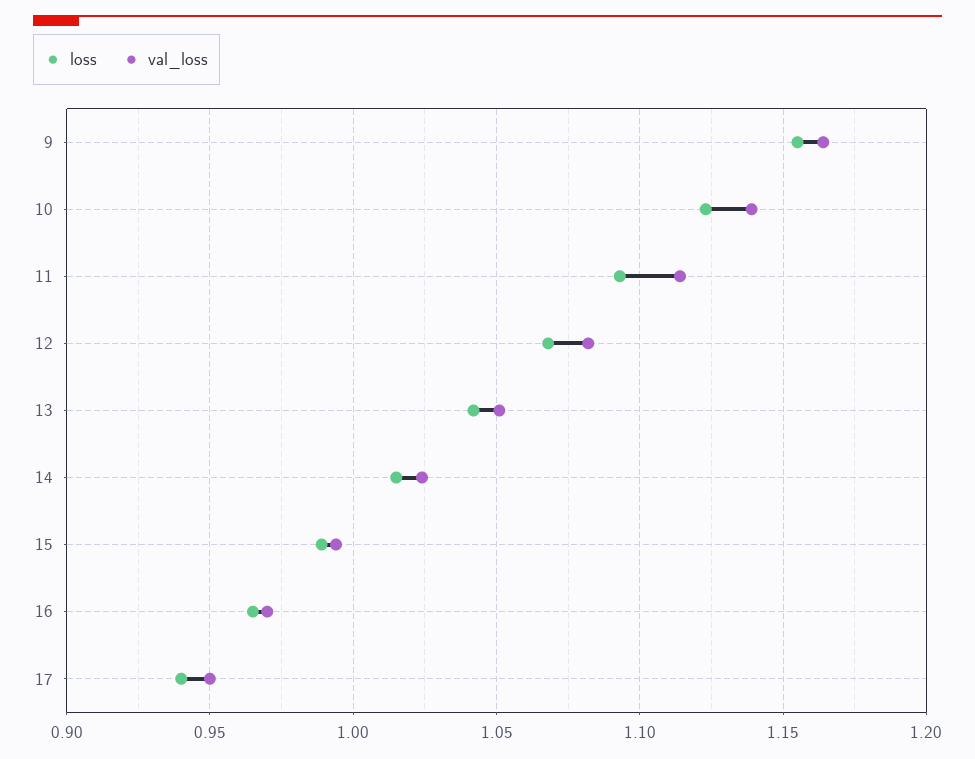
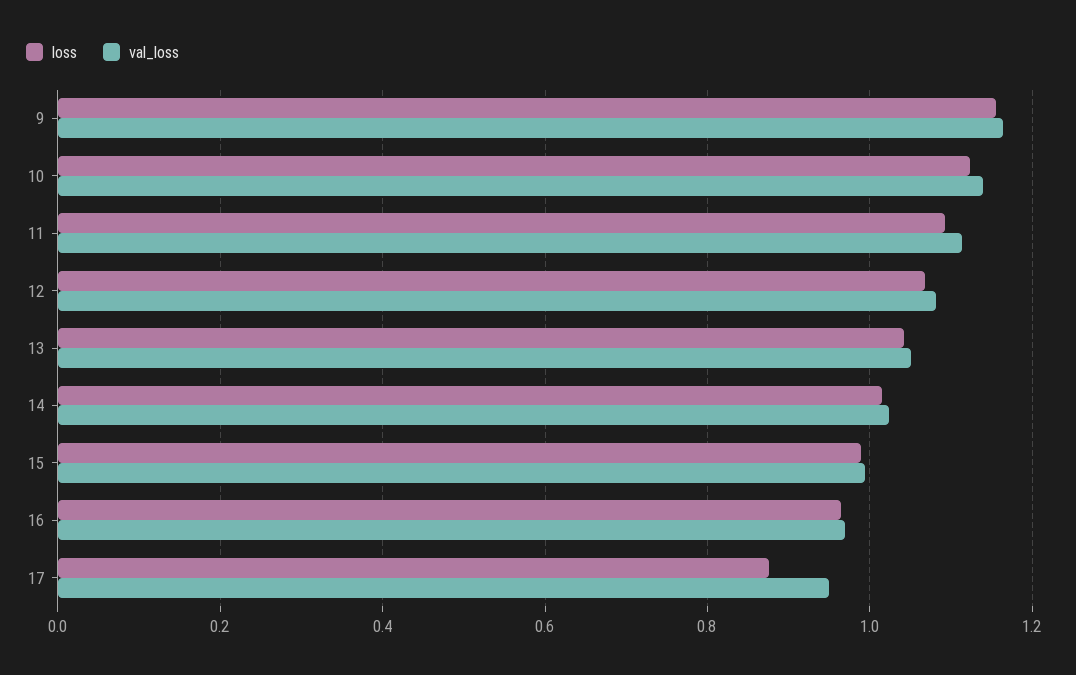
  {
    "loss": {
      "9": 1.155,
      "10": 1.125,
      "11": 1.095,
      "12": 1.07,
      "13": 1.04,
      "14": 1.015,
      "15": 0.99,
      "16": 0.965,
-     "17": 0.94
+     "17": 0.88
    },
    "val_loss": {
      "9": 1.165,
      "10": 1.14,
      "11": 1.115,
      "12": 1.08,
      "13": 1.05,
      "14": 1.025,
      "15": 0.995,
      "16": 0.97,
      "17": 0.95
    }
  }

